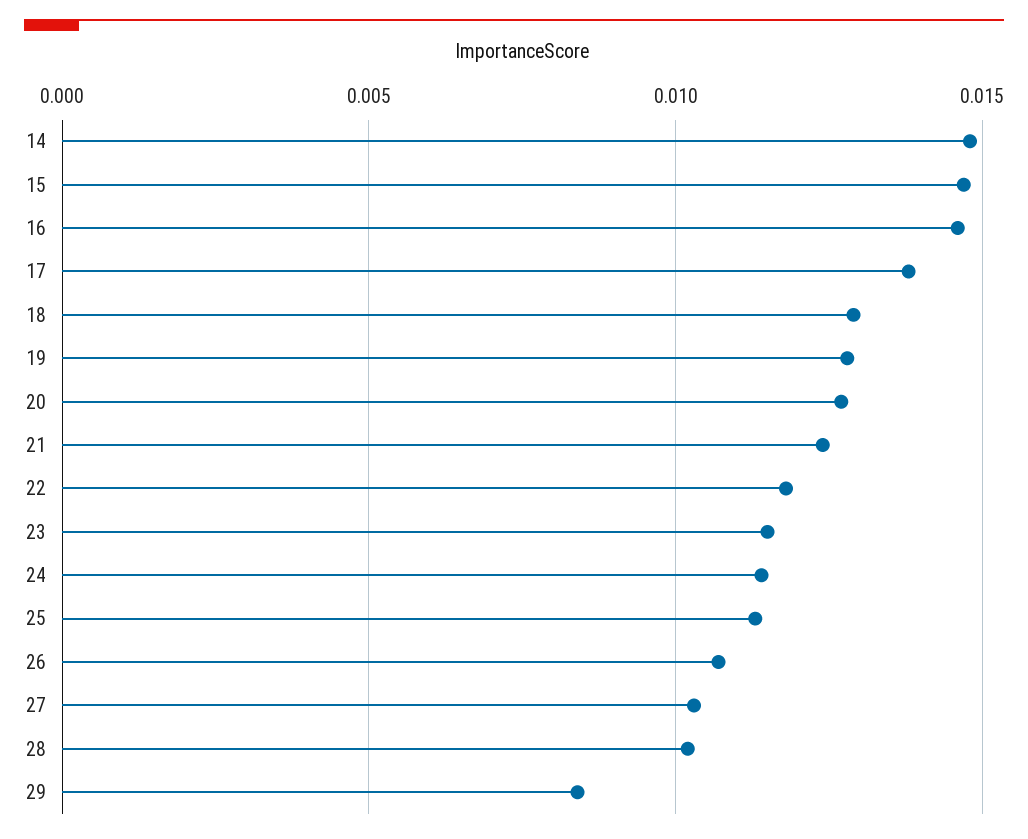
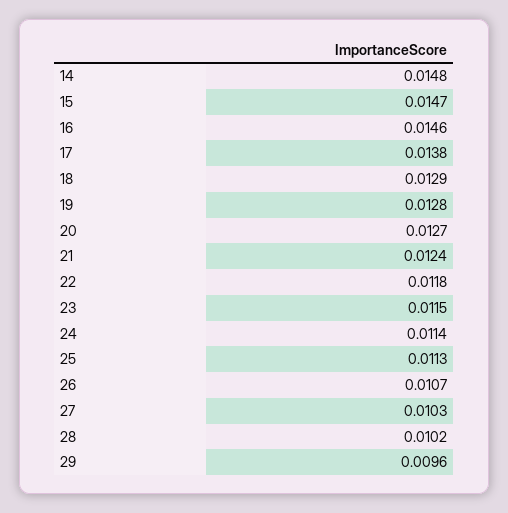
  {
    "14": 0.0148,
    "15": 0.0147,
    "16": 0.0146,
    "17": 0.0138,
    "18": 0.0129,
    "19": 0.0128,
    "20": 0.0127,
    "21": 0.0124,
    "22": 0.0118,
    "23": 0.0115,
    "24": 0.0114,
    "25": 0.0113,
    "26": 0.0107,
    "27": 0.0103,
    "28": 0.0102,
-   "29": 0.0085
+   "29": 0.0096
  }

